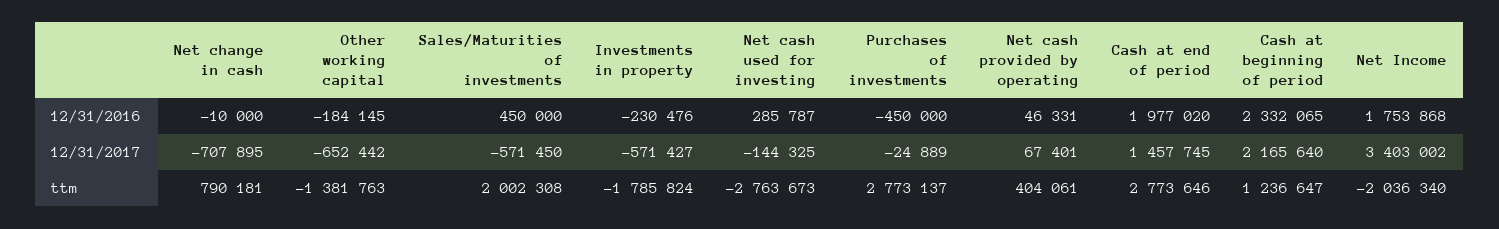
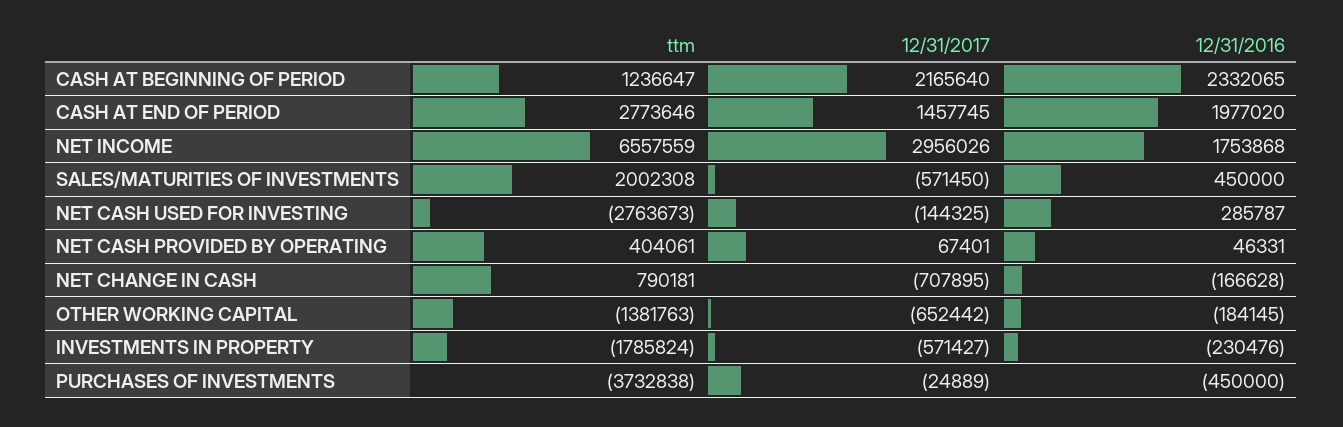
  {
    "Net change in cash": {
-     "12/31/2016": -10000,
+     "12/31/2016": -166628,
      "12/31/2017": -707895,
      "ttm": 790181
    },
    "Other working capital": {
      "12/31/2016": -184145,
      "12/31/2017": -652442,
      "ttm": -1381763
    },
    "Sales/Maturities of investments": {
      "12/31/2016": 450000,
      "12/31/2017": -571450,
      "ttm": 2002308
    },
    "Investments in property": {
      "12/31/2016": -230476,
      "12/31/2017": -571427,
      "ttm": -1785824
    },
    "Net cash used for investing": {
      "12/31/2016": 285787,
      "12/31/2017": -144325,
      "ttm": -2763673
    },
    "Purchases of investments": {
      "12/31/2016": -450000,
      "12/31/2017": -24889,
-     "ttm": 2773137
+     "ttm": -3732838
    },
    "Net cash provided by operating": {
      "12/31/2016": 46331,
      "12/31/2017": 67401,
      "ttm": 404061
    },
    "Cash at end of period": {
      "12/31/2016": 1977020,
      "12/31/2017": 1457745,
      "ttm": 2773646
    },
    "Cash at beginning of period": {
      "12/31/2016": 2332065,
      "12/31/2017": 2165640,
      "ttm": 1236647
    },
    "Net Income": {
      "12/31/2016": 1753868,
-     "12/31/2017": 3403002,
+     "12/31/2017": 2956026,
-     "ttm": -2036340
+     "ttm": 6557559
    }
  }

